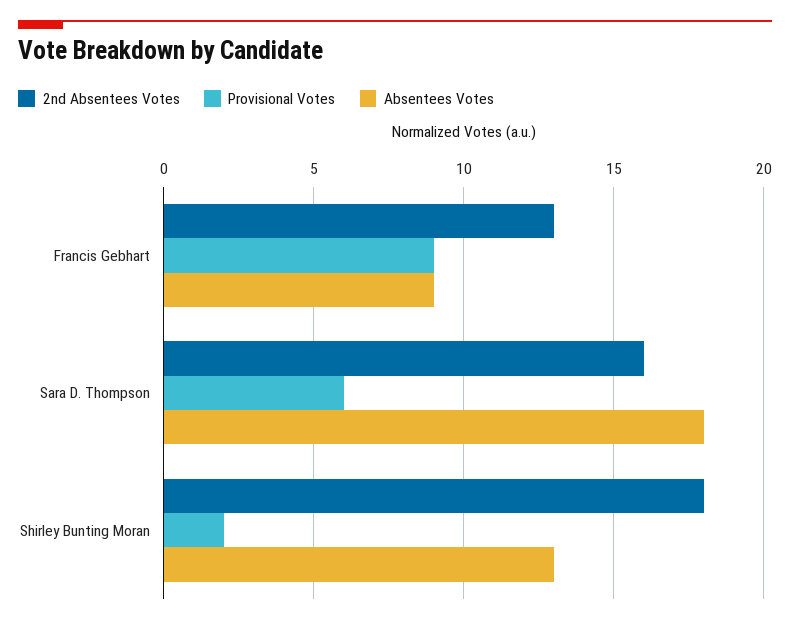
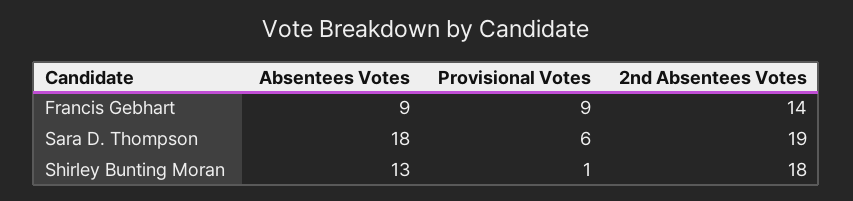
  {
    "2nd Absentees Votes": {
-     "Francis Gebhart": 13,
+     "Francis Gebhart": 14,
-     "Sara D. Thompson": 16,
+     "Sara D. Thompson": 19,
      "Shirley Bunting Moran": 18
    },
    "Provisional Votes": {
      "Francis Gebhart": 9,
      "Sara D. Thompson": 6,
-     "Shirley Bunting Moran": 2
+     "Shirley Bunting Moran": 1
    },
    "Absentees Votes": {
      "Francis Gebhart": 9,
      "Sara D. Thompson": 18,
      "Shirley Bunting Moran": 13
    }
  }

